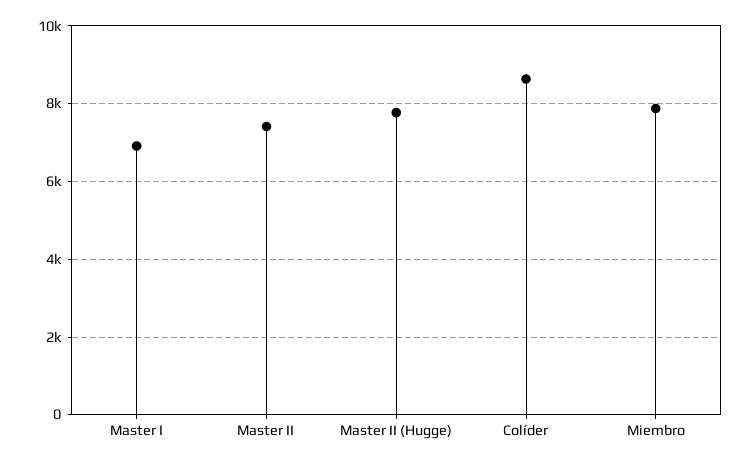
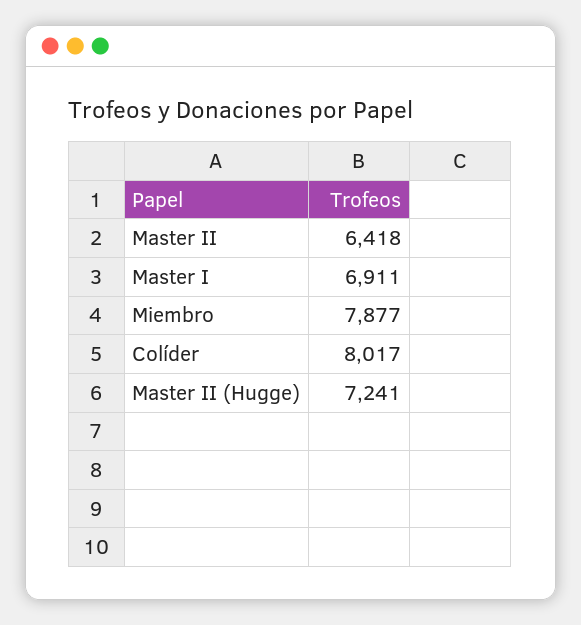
  {
    "Master I": 6911,
-   "Master II": 7400,
+   "Master II": 6418,
-   "Master II (Hugge)": 7800,
+   "Master II (Hugge)": 7241,
-   "Colíder": 8600,
+   "Colíder": 8017,
    "Miembro": 7877
  }

